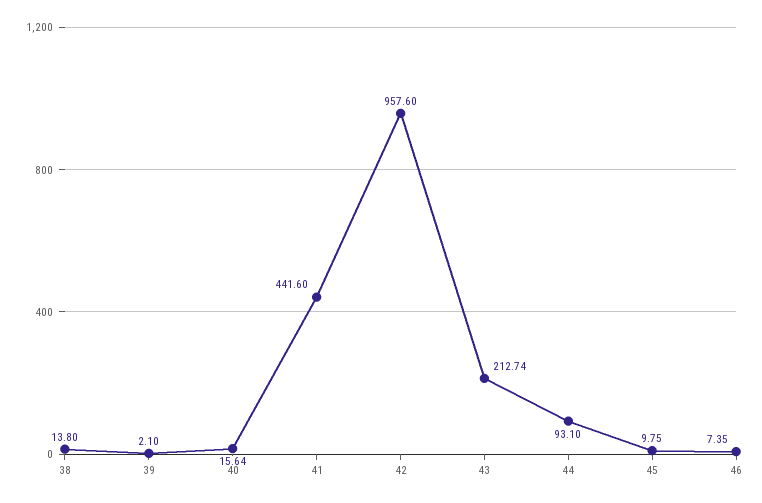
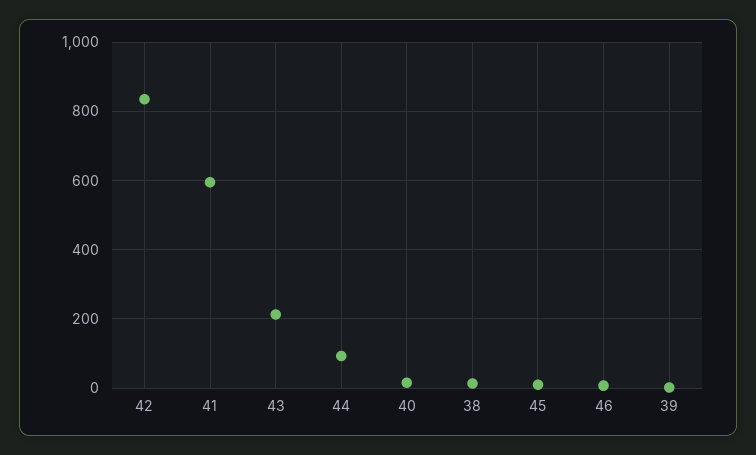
  {
    "38": 13.8,
    "39": 2.1,
    "40": 15.64,
-   "41": 441.6,
+   "41": 600,
-   "42": 957.6,
+   "42": 840,
    "43": 212.74,
    "44": 93.1,
    "45": 9.75,
    "46": 7.35
  }

